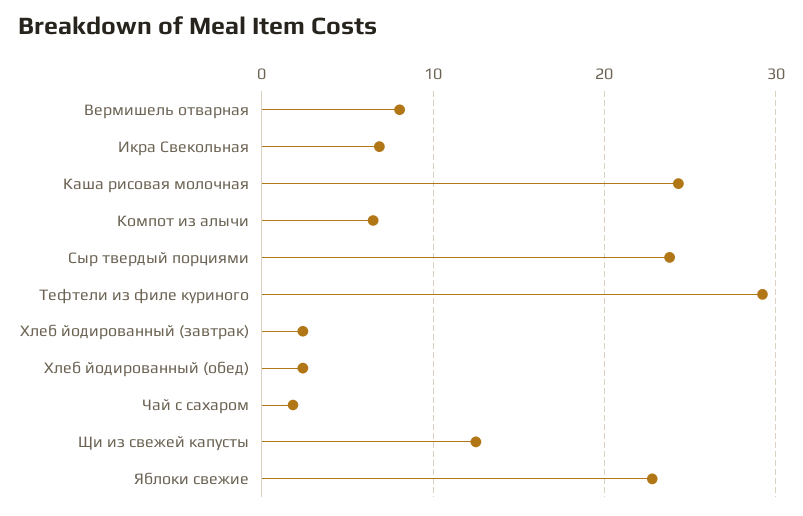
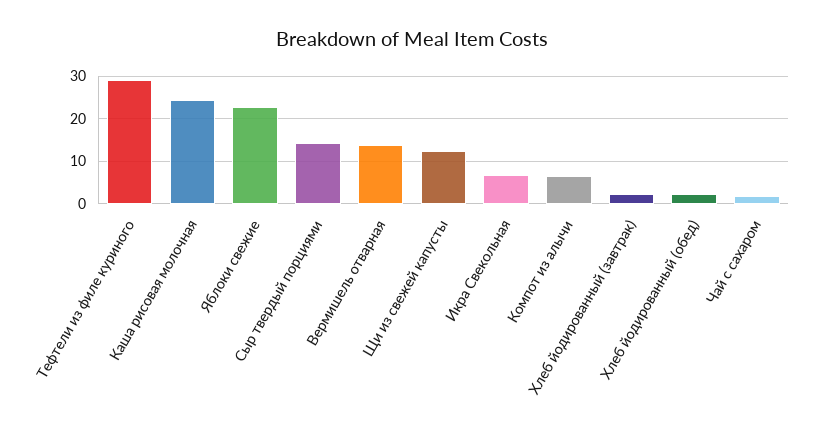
  {
-   "Вермишель отварная": 8,
+   "Вермишель отварная": 14,
    "Икра Свекольная": 7,
    "Каша рисовая молочная": 24,
    "Компот из алычи": 7,
-   "Сыр твердый порциями": 24,
+   "Сыр твердый порциями": 14,
    "Тефтели из филе куриного": 29,
    "Хлеб йодированный (завтрак)": 2,
    "Хлеб йодированный (обед)": 2,
    "Чай с сахаром": 2,
    "Щи из свежей капусты": 13,
    "Яблоки свежие": 23
  }

